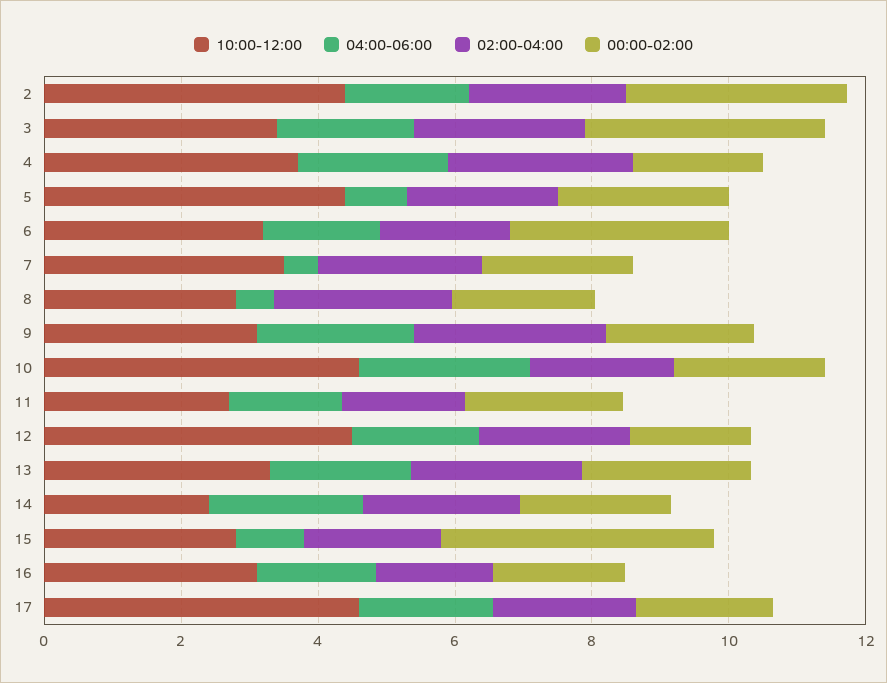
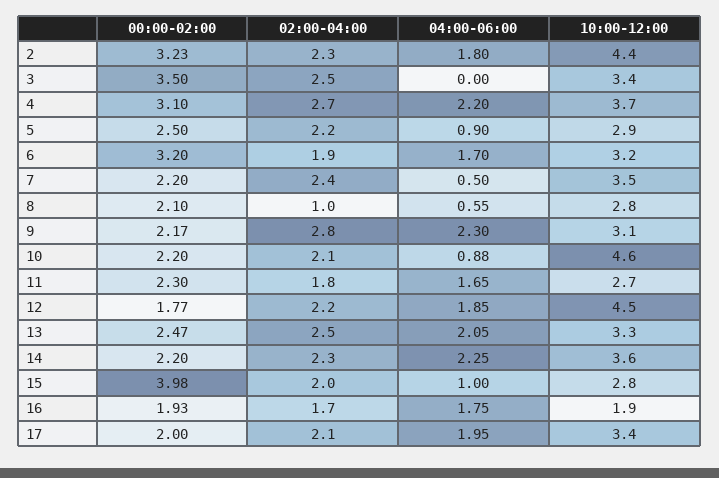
  {
    "10:00-12:00": {
      "2": 4.4,
      "3": 3.4,
      "4": 3.7,
-     "5": 4.5,
+     "5": 2.9,
      "6": 3.2,
      "7": 3.5,
      "8": 2.8,
      "9": 3.1,
      "10": 4.6,
      "11": 2.7,
      "12": 4.5,
      "13": 3.3,
-     "14": 2.5,
+     "14": 3.6,
      "15": 2.8,
-     "16": 3,
+     "16": 1.9,
-     "17": 4.5
+     "17": 3.4
    },
    "04:00-06:00": {
      "2": 1.8,
-     "3": 2,
+     "3": 0,
      "4": 2.2,
      "5": 0.9,
      "6": 1.7,
      "7": 0.5,
      "8": 0.55,
      "9": 2.3,
-     "10": 2.5,
+     "10": 0.88,
      "11": 1.65,
      "12": 1.85,
      "13": 2.05,
      "14": 2.25,
      "15": 1,
      "16": 1.75,
      "17": 1.95
    },
    "02:00-04:00": {
      "2": 2.3,
      "3": 2.5,
      "4": 2.7,
      "5": 2.2,
      "6": 1.9,
      "7": 2.4,
-     "8": 2.5,
+     "8": 1,
      "9": 2.8,
      "10": 2.1,
      "11": 1.8,
      "12": 2.2,
      "13": 2.5,
      "14": 2.3,
      "15": 2,
      "16": 1.7,
      "17": 2.1
    },
    "00:00-02:00": {
      "2": 3.23,
      "3": 3.5,
-     "4": 2,
+     "4": 3.1,
      "5": 2.5,
      "6": 3.2,
      "7": 2.2,
      "8": 2.1,
      "9": 2.17,
      "10": 2.2,
      "11": 2.3,
      "12": 1.77,
      "13": 2.47,
      "14": 2.2,
      "15": 3.98,
      "16": 1.93,
      "17": 2
    }
  }

